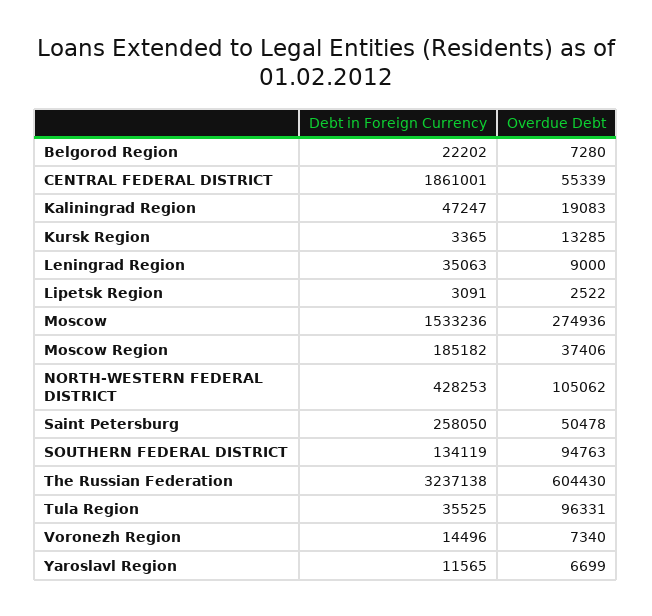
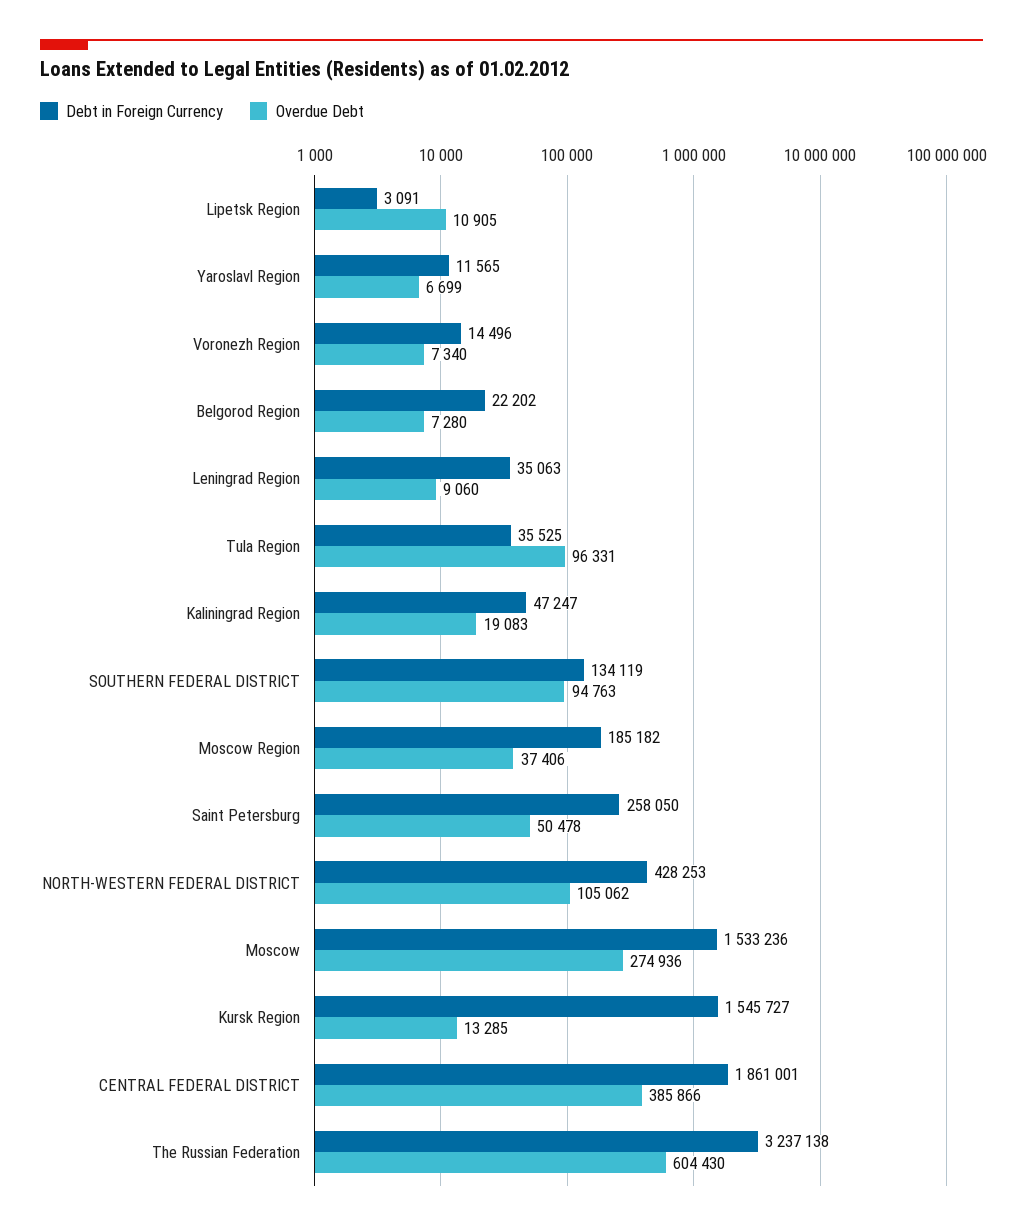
  {
    "Debt in Foreign Currency": {
      "Belgorod Region": 22202,
      "CENTRAL FEDERAL DISTRICT": 1861001,
      "Kaliningrad Region": 47247,
-     "Kursk Region": 3365,
+     "Kursk Region": 1545727,
      "Leningrad Region": 35063,
      "Lipetsk Region": 3091,
      "Moscow": 1533236,
      "Moscow Region": 185182,
      "NORTH-WESTERN FEDERAL DISTRICT": 428253,
      "Saint Petersburg": 258050,
      "SOUTHERN FEDERAL DISTRICT": 134119,
      "The Russian Federation": 3237138,
      "Tula Region": 35525,
      "Voronezh Region": 14496,
      "Yaroslavl Region": 11565
    },
    "Overdue Debt": {
      "Belgorod Region": 7280,
-     "CENTRAL FEDERAL DISTRICT": 55339,
+     "CENTRAL FEDERAL DISTRICT": 385866,
      "Kaliningrad Region": 19083,
      "Kursk Region": 13285,
-     "Leningrad Region": 9000,
+     "Leningrad Region": 9060,
-     "Lipetsk Region": 2522,
+     "Lipetsk Region": 10905,
      "Moscow": 274936,
      "Moscow Region": 37406,
      "NORTH-WESTERN FEDERAL DISTRICT": 105062,
      "Saint Petersburg": 50478,
      "SOUTHERN FEDERAL DISTRICT": 94763,
      "The Russian Federation": 604430,
      "Tula Region": 96331,
      "Voronezh Region": 7340,
      "Yaroslavl Region": 6699
    }
  }

